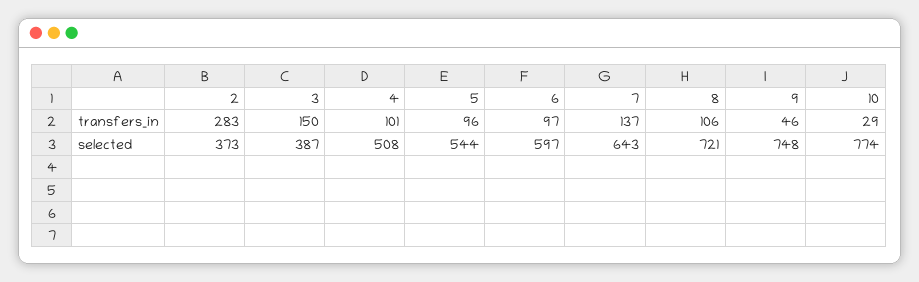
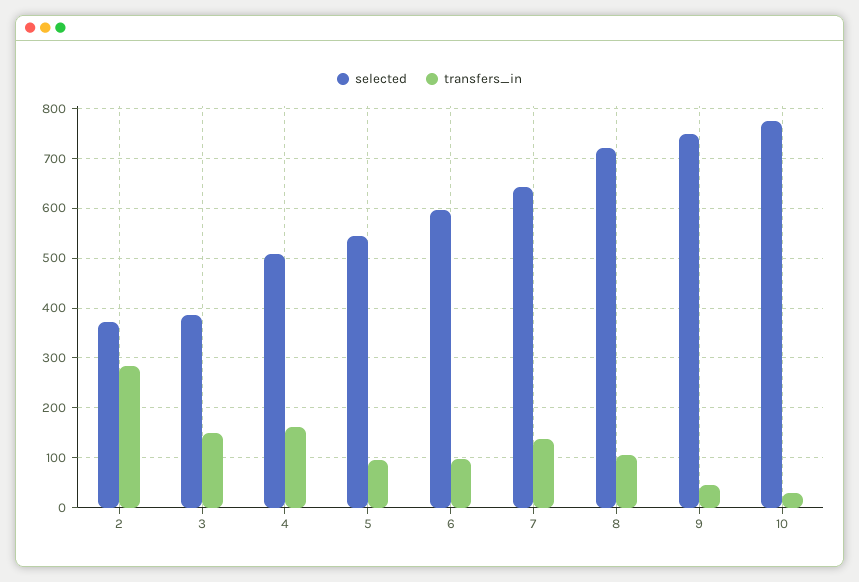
  {
    "transfers_in": {
      "2": 283,
      "3": 150,
-     "4": 101,
+     "4": 160,
      "5": 96,
      "6": 97,
      "7": 137,
      "8": 106,
      "9": 46,
      "10": 29
    },
    "selected": {
      "2": 373,
      "3": 387,
      "4": 508,
      "5": 544,
      "6": 597,
      "7": 643,
      "8": 721,
      "9": 748,
      "10": 774
    }
  }

